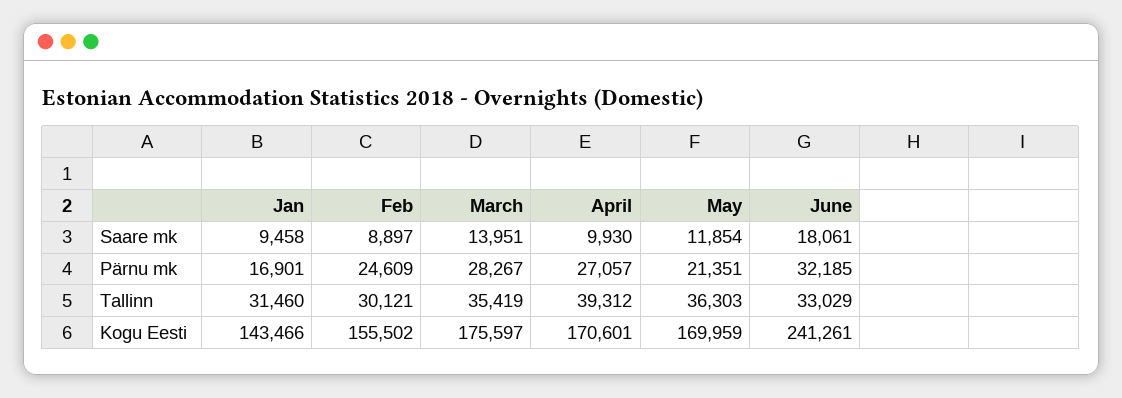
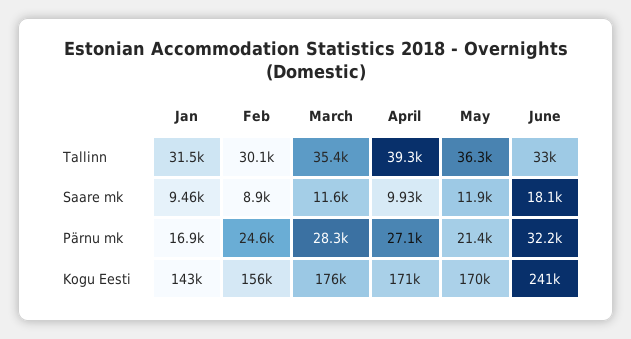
  {
    "Jan": {
      "Saare mk": 9458,
      "Pärnu mk": 16901,
      "Tallinn": 31460,
      "Kogu Eesti": 143466
    },
    "Feb": {
      "Saare mk": 8897,
      "Pärnu mk": 24609,
      "Tallinn": 30121,
      "Kogu Eesti": 155502
    },
    "March": {
-     "Saare mk": 13951,
+     "Saare mk": 11600,
      "Pärnu mk": 28267,
      "Tallinn": 35419,
      "Kogu Eesti": 175597
    },
    "April": {
      "Saare mk": 9930,
      "Pärnu mk": 27057,
      "Tallinn": 39312,
      "Kogu Eesti": 170601
    },
    "May": {
      "Saare mk": 11854,
      "Pärnu mk": 21351,
      "Tallinn": 36303,
      "Kogu Eesti": 169959
    },
    "June": {
      "Saare mk": 18061,
      "Pärnu mk": 32185,
      "Tallinn": 33029,
      "Kogu Eesti": 241261
    }
  }

